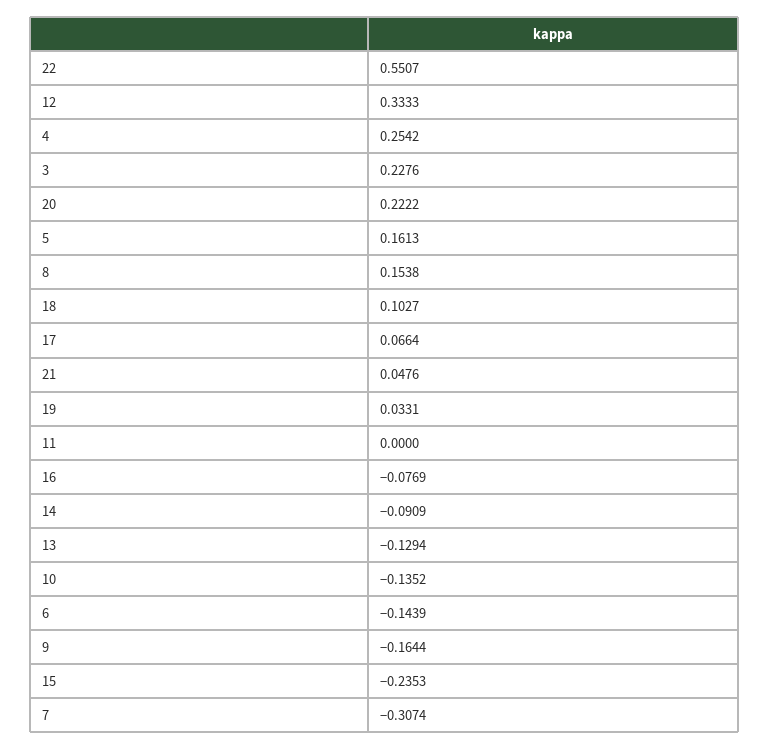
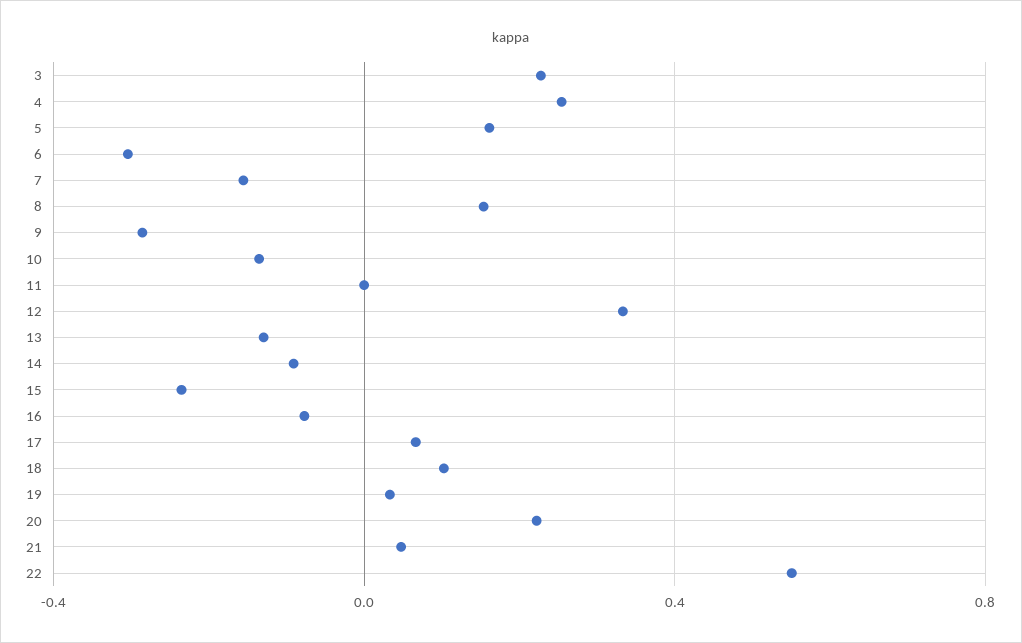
  {
    "22": 0.5507,
    "12": 0.3333,
    "4": 0.2542,
    "3": 0.2276,
    "20": 0.2222,
    "5": 0.1613,
    "8": 0.1538,
    "18": 0.1027,
    "17": 0.0664,
    "21": 0.0476,
    "19": 0.0331,
    "11": 0,
    "16": -0.0769,
    "14": -0.0909,
    "13": -0.1294,
    "10": -0.1352,
-   "6": -0.1439,
+   "6": -0.3,
-   "9": -0.1644,
+   "9": -0.3,
    "15": -0.2353,
-   "7": -0.3074
+   "7": -0.15
  }

